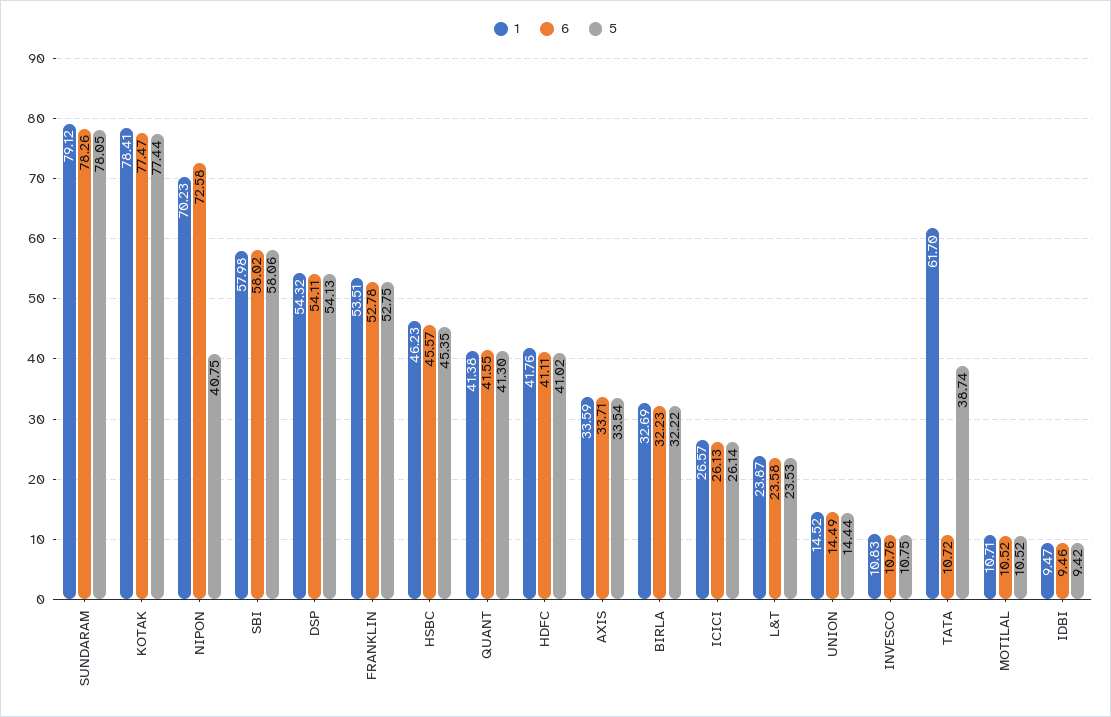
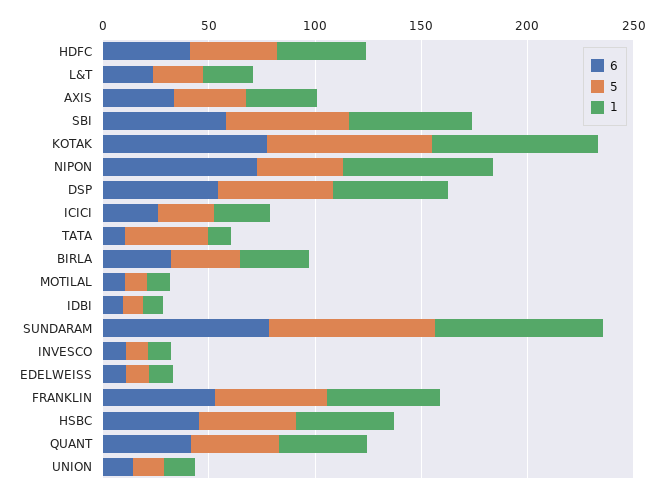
  {
    "1": {
      "SUNDARAM": 79.12,
      "KOTAK": 78.41,
      "NIPON": 70.23,
      "SBI": 57.98,
      "DSP": 54.32,
      "FRANKLIN": 53.51,
      "HSBC": 46.23,
      "QUANT": 41.38,
      "HDFC": 41.76,
      "AXIS": 33.59,
      "BIRLA": 32.69,
      "ICICI": 26.57,
      "L&T": 23.87,
      "UNION": 14.52,
      "INVESCO": 10.83,
-     "TATA": 61.7,
+     "TATA": 10,
      "MOTILAL": 10.71,
-     "IDBI": 9.47
+     "IDBI": 9.47,
+     "EDELWEISS": 10
    },
    "6": {
      "SUNDARAM": 78.26,
      "KOTAK": 77.47,
      "NIPON": 72.58,
      "SBI": 58.02,
      "DSP": 54.11,
      "FRANKLIN": 52.78,
      "HSBC": 45.57,
      "QUANT": 41.55,
      "HDFC": 41.11,
      "AXIS": 33.71,
      "BIRLA": 32.23,
      "ICICI": 26.13,
      "L&T": 23.58,
      "UNION": 14.49,
      "INVESCO": 10.76,
      "TATA": 10.72,
      "MOTILAL": 10.52,
-     "IDBI": 9.46
+     "IDBI": 9.46,
+     "EDELWEISS": 10
    },
    "5": {
      "SUNDARAM": 78.05,
      "KOTAK": 77.44,
      "NIPON": 40.75,
      "SBI": 58.06,
      "DSP": 54.13,
      "FRANKLIN": 52.75,
      "HSBC": 45.35,
      "QUANT": 41.3,
      "HDFC": 41.02,
      "AXIS": 33.54,
      "BIRLA": 32.22,
      "ICICI": 26.14,
      "L&T": 23.53,
      "UNION": 14.44,
      "INVESCO": 10.75,
      "TATA": 38.74,
      "MOTILAL": 10.52,
-     "IDBI": 9.42
+     "IDBI": 9.42,
+     "EDELWEISS": 10
    }
  }

